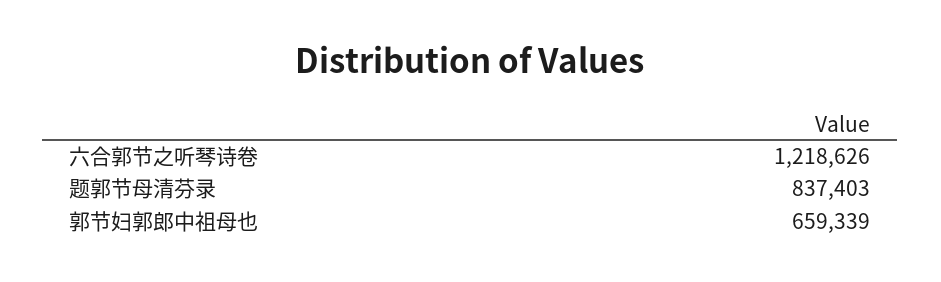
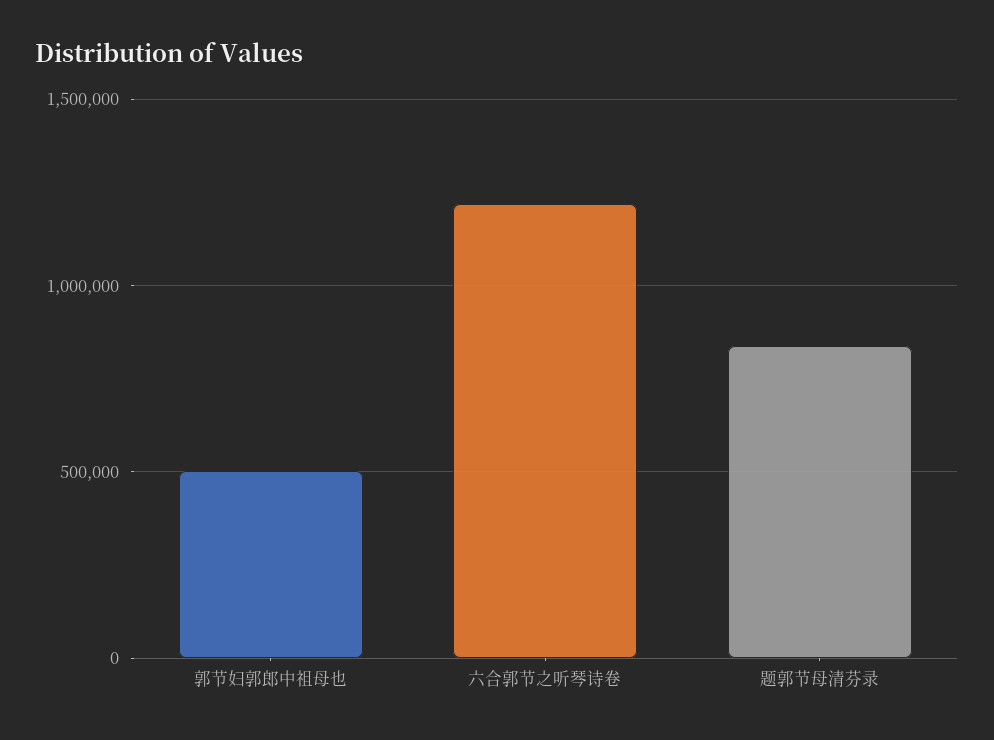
  {
    "六合郭节之听琴诗卷": 1218626,
    "题郭节母清芬录": 837403,
-   "郭节妇郭郎中祖母也": 659339
+   "郭节妇郭郎中祖母也": 500000
  }

